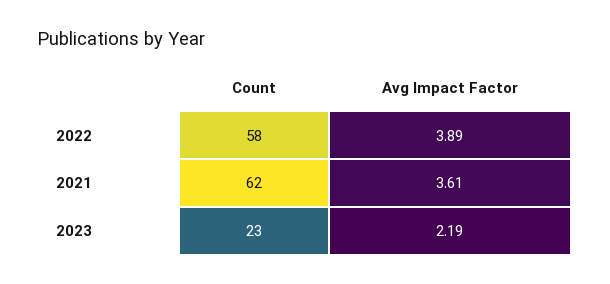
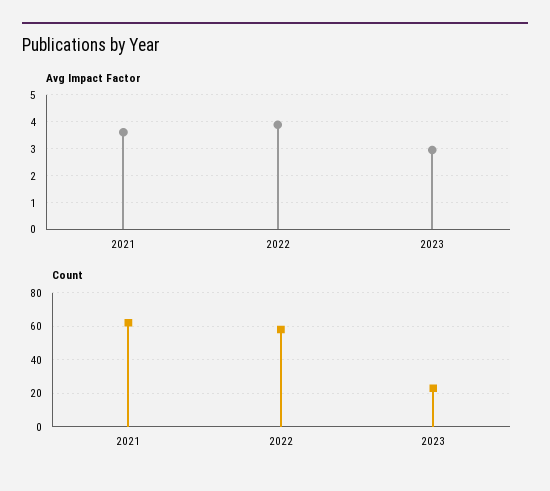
  {
    "Count": {
      "2022": 58,
      "2021": 62,
      "2023": 23
    },
    "Avg Impact Factor": {
      "2022": 3.89,
      "2021": 3.61,
-     "2023": 2.19
+     "2023": 3
    }
  }

